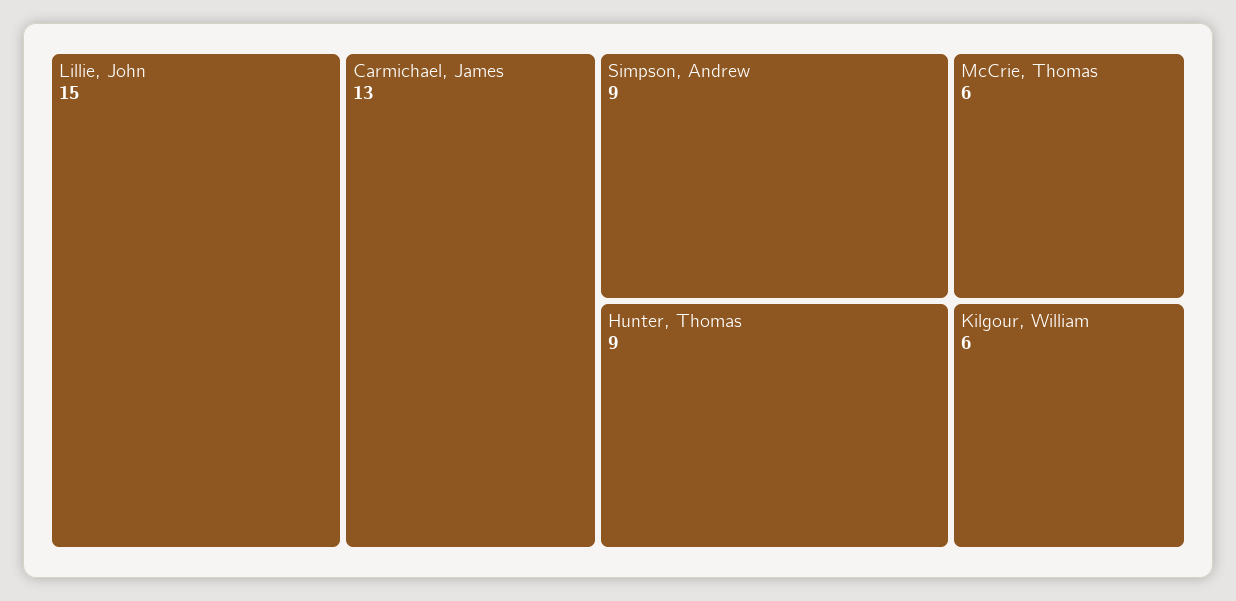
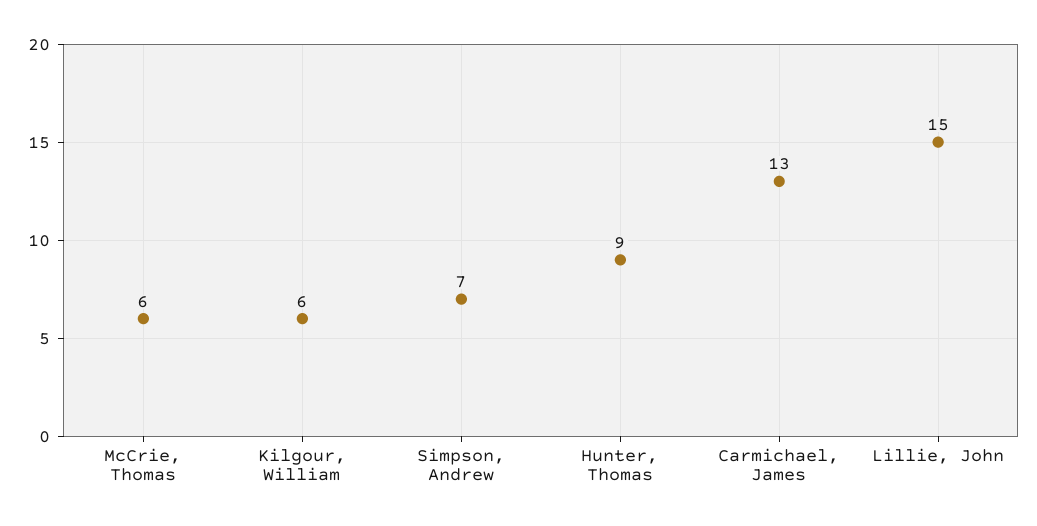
  {
    "Lillie, John": 15,
    "Carmichael, James": 13,
-   "Simpson, Andrew": 9,
+   "Simpson, Andrew": 7,
    "Hunter, Thomas": 9,
    "McCrie, Thomas": 6,
    "Kilgour, William": 6
  }

